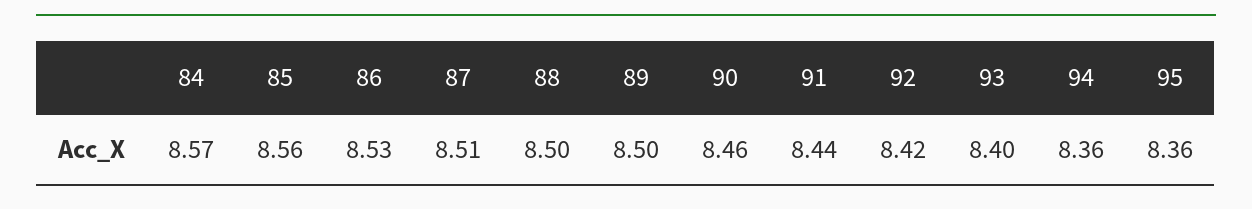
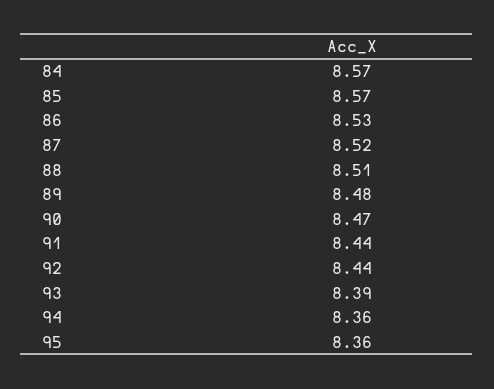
  {
    "84": 8.57,
-   "85": 8.56,
+   "85": 8.57,
    "86": 8.53,
-   "87": 8.51,
+   "87": 8.52,
-   "88": 8.5,
+   "88": 8.51,
-   "89": 8.5,
+   "89": 8.48,
-   "90": 8.46,
+   "90": 8.47,
    "91": 8.44,
-   "92": 8.42,
+   "92": 8.44,
-   "93": 8.4,
+   "93": 8.39,
    "94": 8.36,
    "95": 8.36
  }

